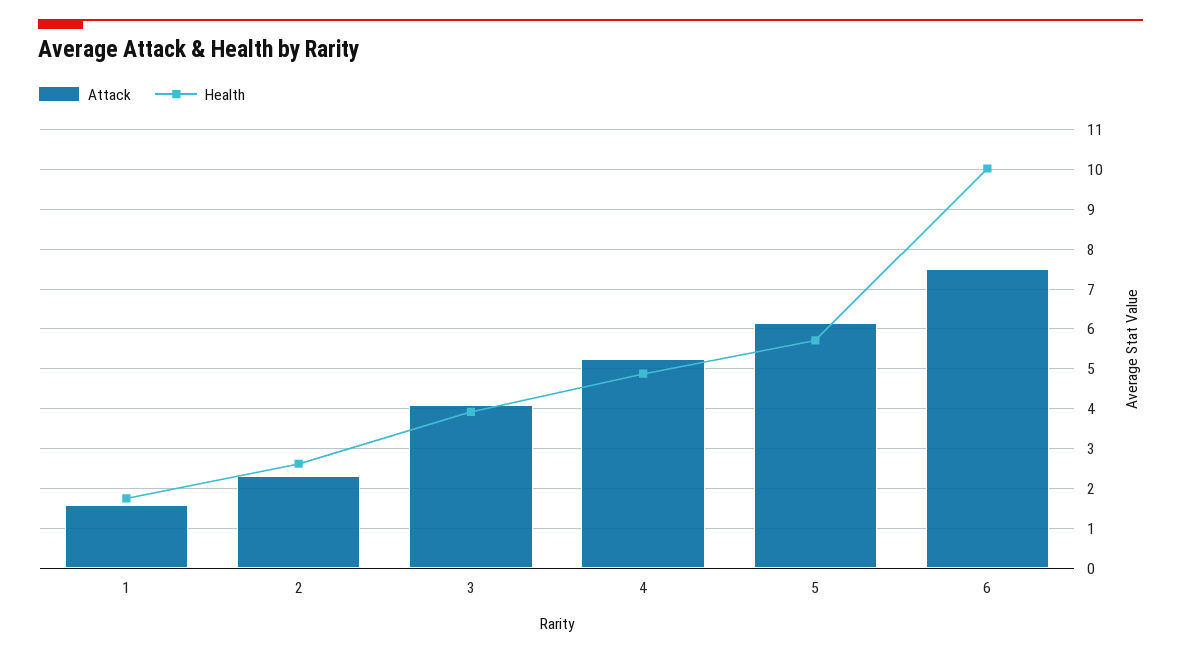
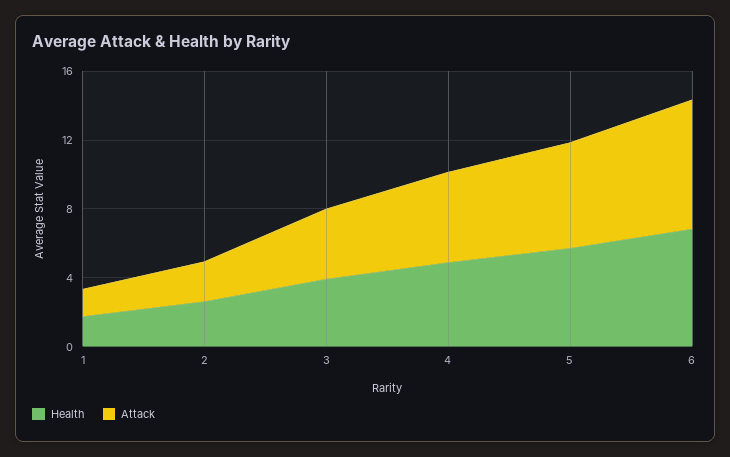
  {
    "Attack": {
      "1": 1.6,
      "2": 2.4,
      "3": 4,
      "4": 5.2,
      "5": 6.2,
      "6": 7.6
    },
    "Health": {
      "1": 1.8,
      "2": 2.6,
      "3": 4,
      "4": 4.8,
      "5": 5.8,
-     "6": 10
+     "6": 7
    }
  }

